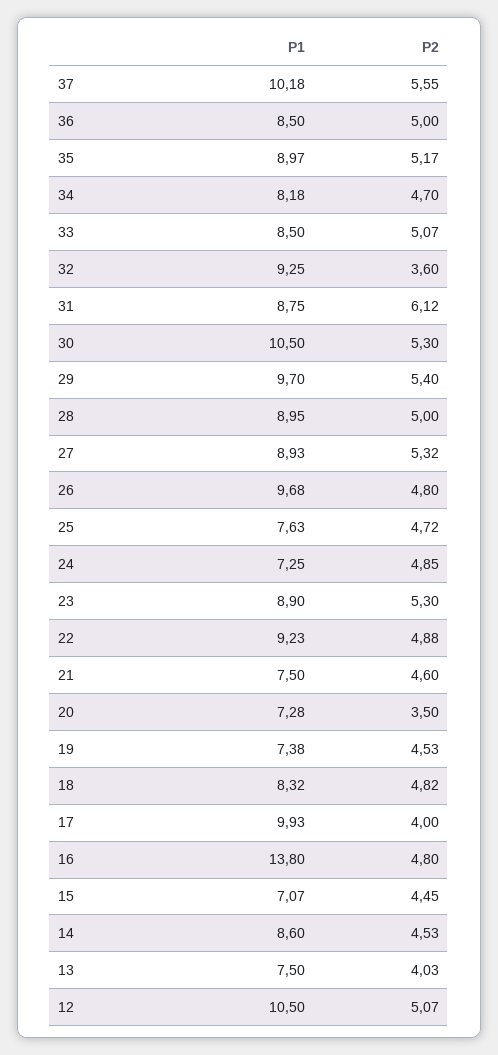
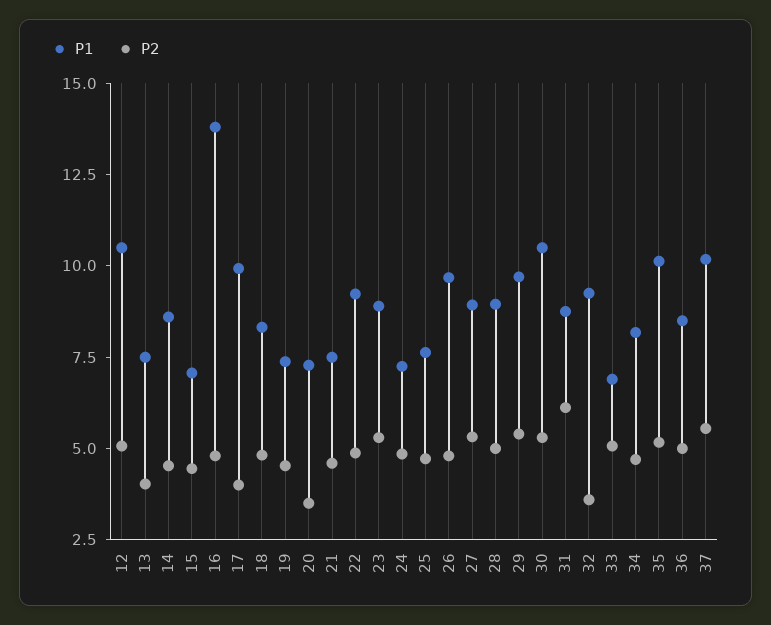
  {
    "P1": {
      "37": 10.18,
      "36": 8.5,
-     "35": 8.97,
+     "35": 10,
      "34": 8.18,
-     "33": 8.5,
+     "33": 7,
      "32": 9.25,
      "31": 8.75,
      "30": 10.5,
      "29": 9.7,
      "28": 8.95,
      "27": 8.93,
      "26": 9.68,
      "25": 7.63,
      "24": 7.25,
      "23": 8.9,
      "22": 9.23,
      "21": 7.5,
      "20": 7.28,
      "19": 7.38,
      "18": 8.32,
      "17": 9.93,
      "16": 13.8,
      "15": 7.07,
      "14": 8.6,
      "13": 7.5,
      "12": 10.5
    },
    "P2": {
      "37": 5.55,
      "36": 5,
      "35": 5.17,
      "34": 4.7,
      "33": 5.07,
      "32": 3.6,
      "31": 6.12,
      "30": 5.3,
      "29": 5.4,
      "28": 5,
      "27": 5.32,
      "26": 4.8,
      "25": 4.72,
      "24": 4.85,
      "23": 5.3,
      "22": 4.88,
      "21": 4.6,
      "20": 3.5,
      "19": 4.53,
      "18": 4.82,
      "17": 4,
      "16": 4.8,
      "15": 4.45,
      "14": 4.53,
      "13": 4.03,
      "12": 5.07
    }
  }

